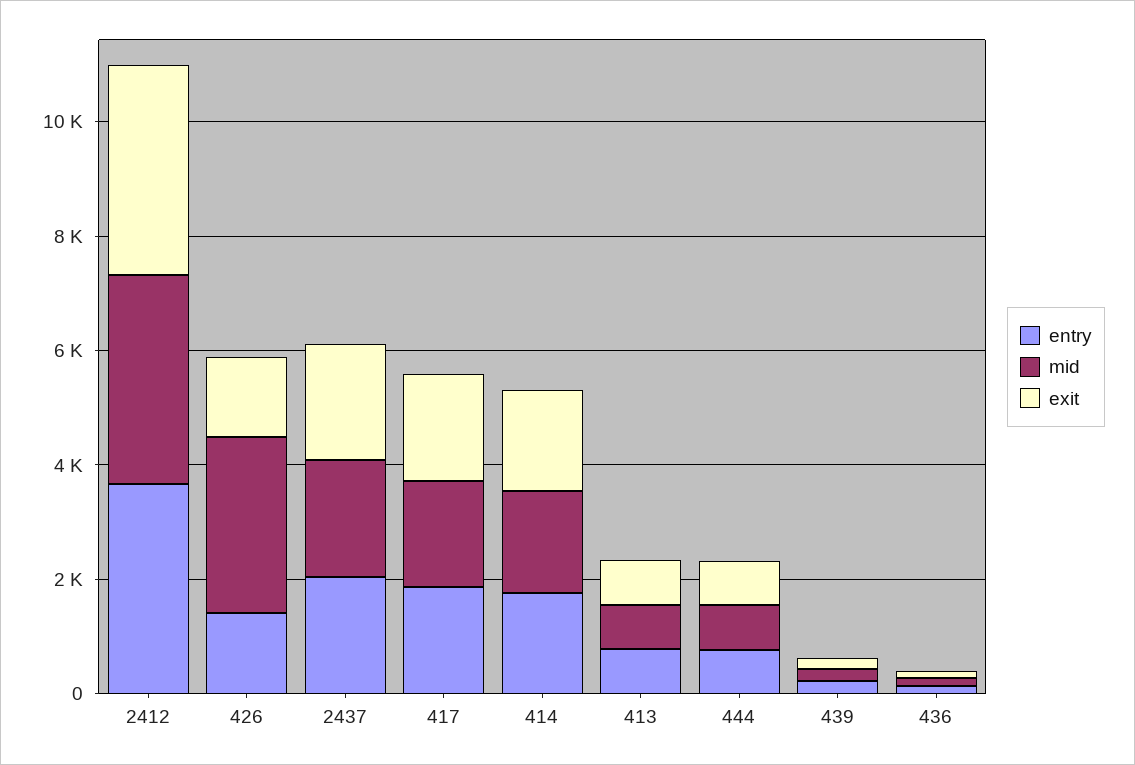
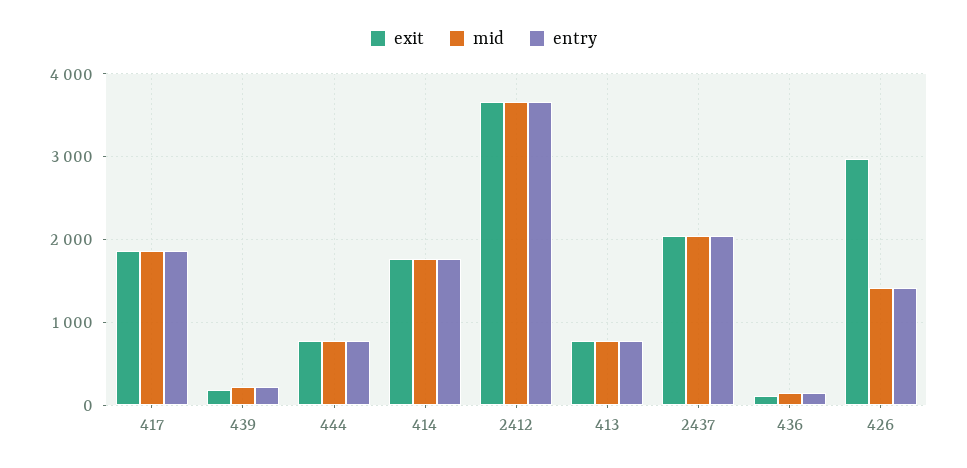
  {
    "entry": {
      "2412": 3700,
      "426": 1400,
      "2437": 2000,
      "417": 1900,
      "414": 1800,
      "413": 800,
      "444": 800,
      "439": 200,
      "436": 100
    },
    "mid": {
      "2412": 3700,
-     "426": 3000,
+     "426": 1400,
      "2437": 2000,
      "417": 1900,
      "414": 1800,
      "413": 800,
      "444": 800,
      "439": 200,
      "436": 100
    },
    "exit": {
      "2412": 3700,
-     "426": 1500,
+     "426": 3000,
      "2437": 2000,
      "417": 1900,
      "414": 1800,
      "413": 800,
      "444": 800,
      "439": 200,
      "436": 100
    }
  }

